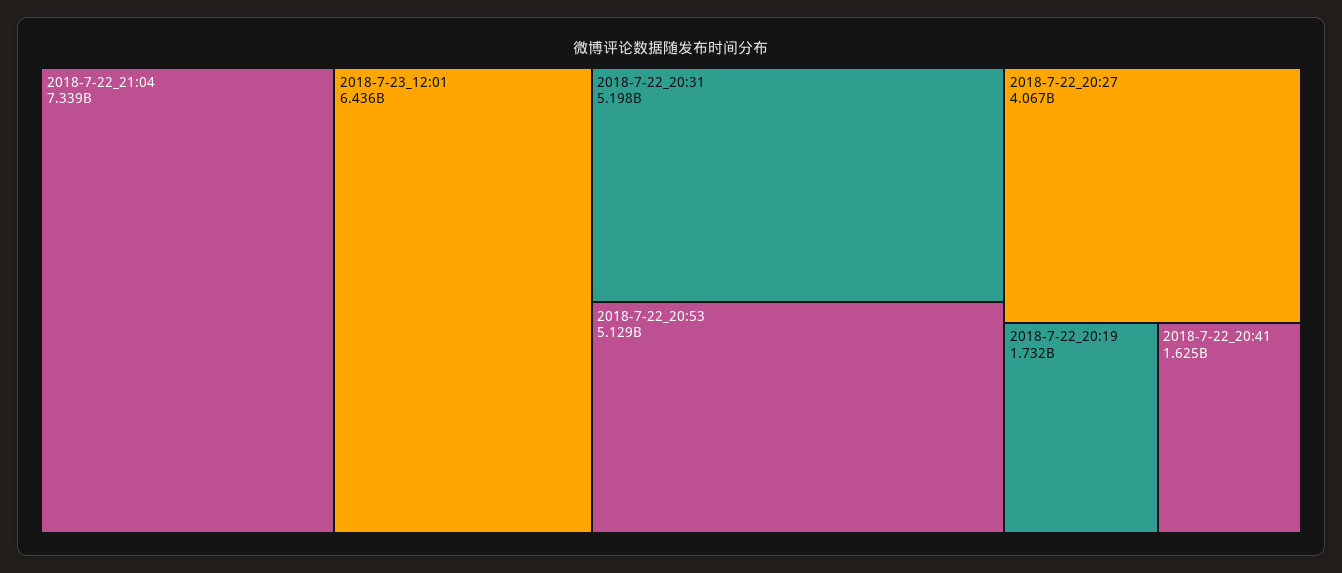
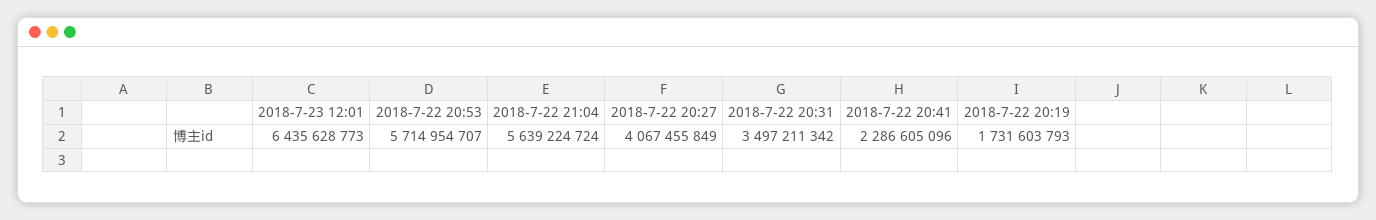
  {
-   "2018-7-22_21:04": 7339000000,
+   "2018-7-22_21:04": 5639224724,
    "2018-7-23_12:01": 6435628773,
-   "2018-7-22_20:31": 5198000000,
+   "2018-7-22_20:31": 3497211342,
-   "2018-7-22_20:53": 5129000000,
+   "2018-7-22_20:53": 5714954707,
    "2018-7-22_20:27": 4067455849,
    "2018-7-22_20:19": 1731603793,
-   "2018-7-22_20:41": 1625000000
+   "2018-7-22_20:41": 2286605096
  }

